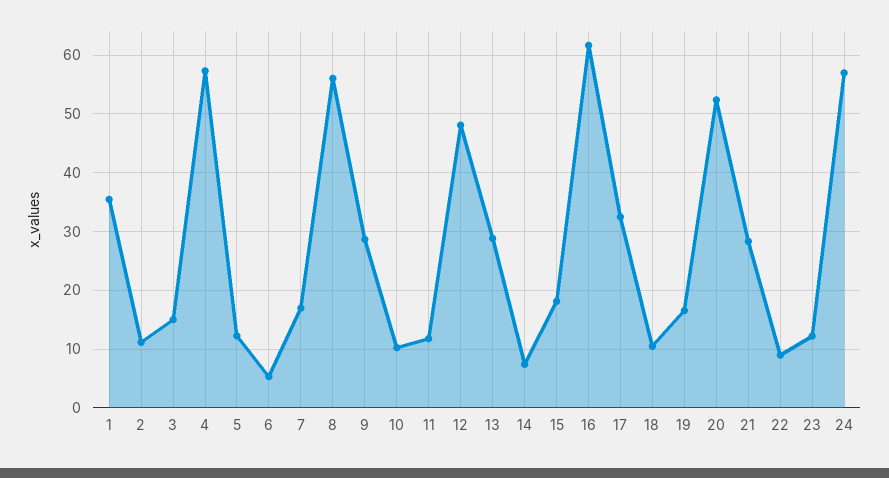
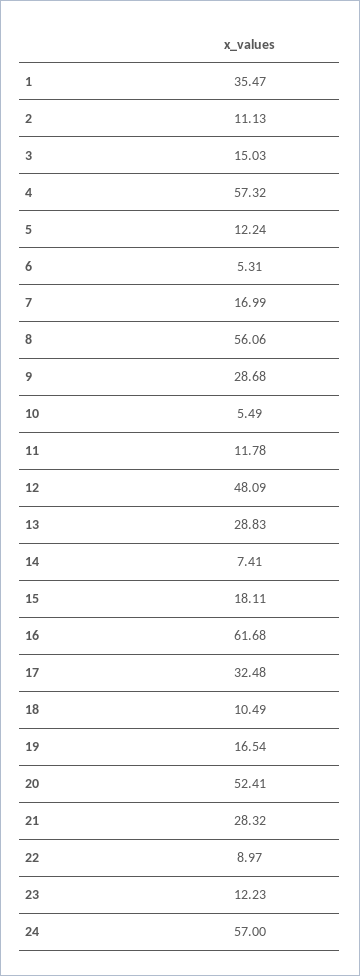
  {
    "1": 35.47,
    "2": 11.13,
    "3": 15.03,
    "4": 57.32,
    "5": 12.24,
    "6": 5.31,
    "7": 16.99,
    "8": 56.06,
    "9": 28.68,
-   "10": 10,
+   "10": 5.49,
    "11": 11.78,
    "12": 48.09,
    "13": 28.83,
    "14": 7.41,
    "15": 18.11,
    "16": 61.68,
    "17": 32.48,
    "18": 10.49,
    "19": 16.54,
    "20": 52.41,
    "21": 28.32,
    "22": 8.97,
    "23": 12.23,
    "24": 57
  }

